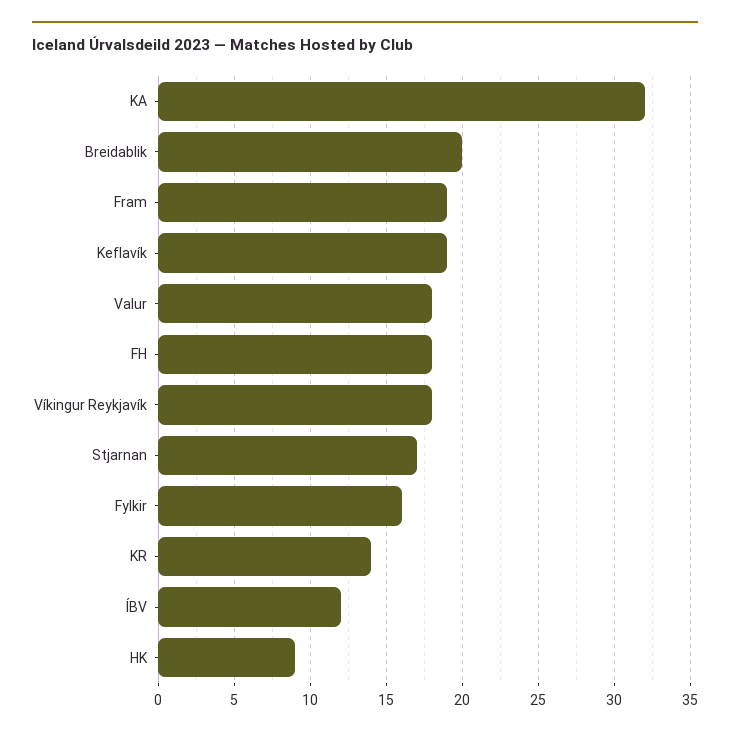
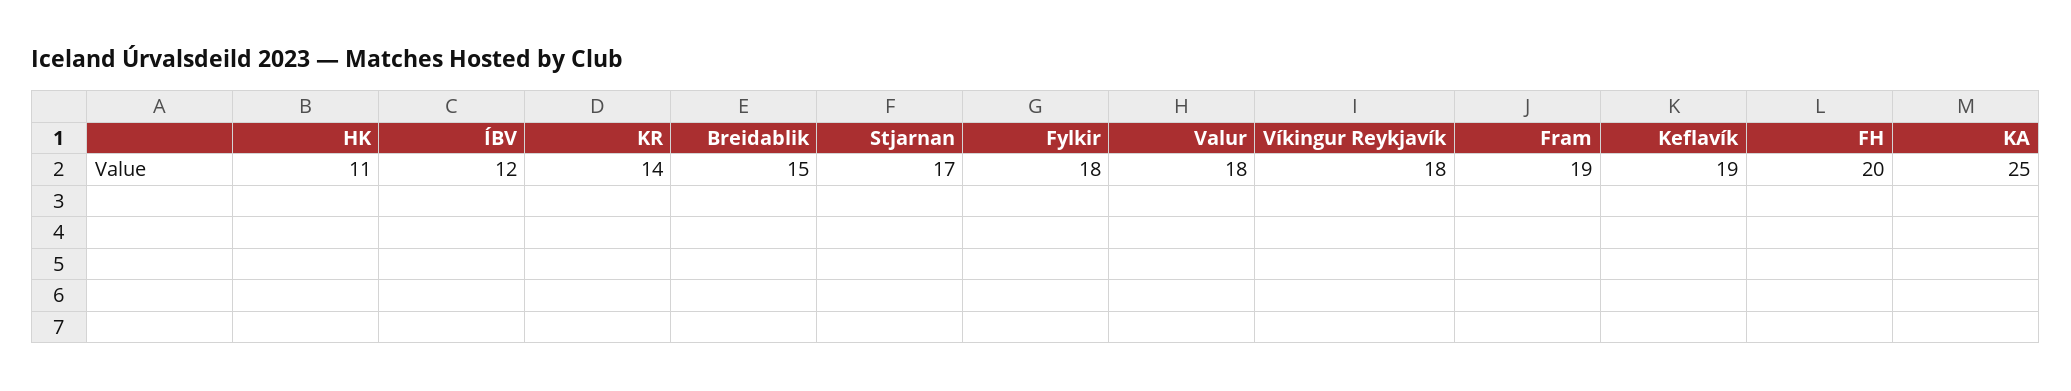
  {
-   "KA": 32,
+   "KA": 25,
-   "Breidablik": 20,
+   "Breidablik": 15,
    "Fram": 19,
    "Keflavík": 19,
    "Valur": 18,
-   "FH": 18,
+   "FH": 20,
    "Víkingur Reykjavík": 18,
    "Stjarnan": 17,
-   "Fylkir": 16,
+   "Fylkir": 18,
    "KR": 14,
    "ÍBV": 12,
-   "HK": 9
+   "HK": 11
  }

